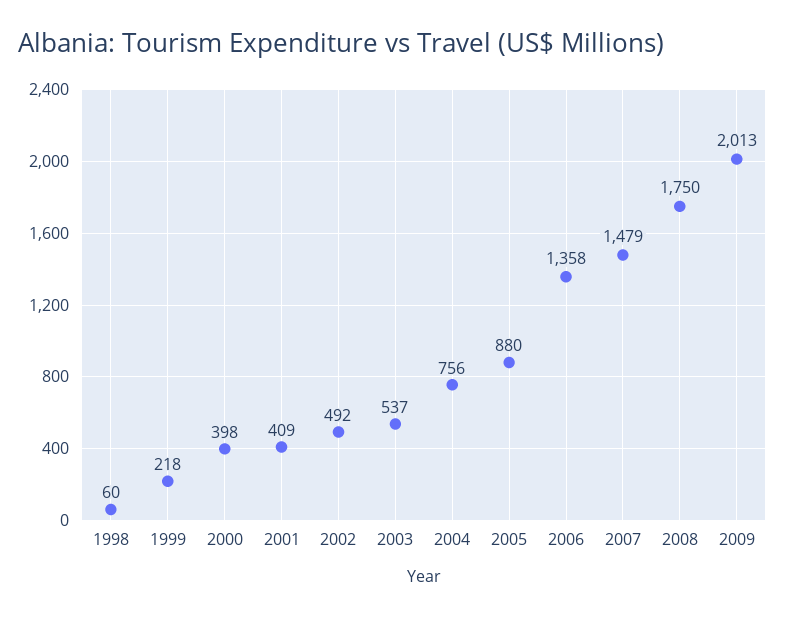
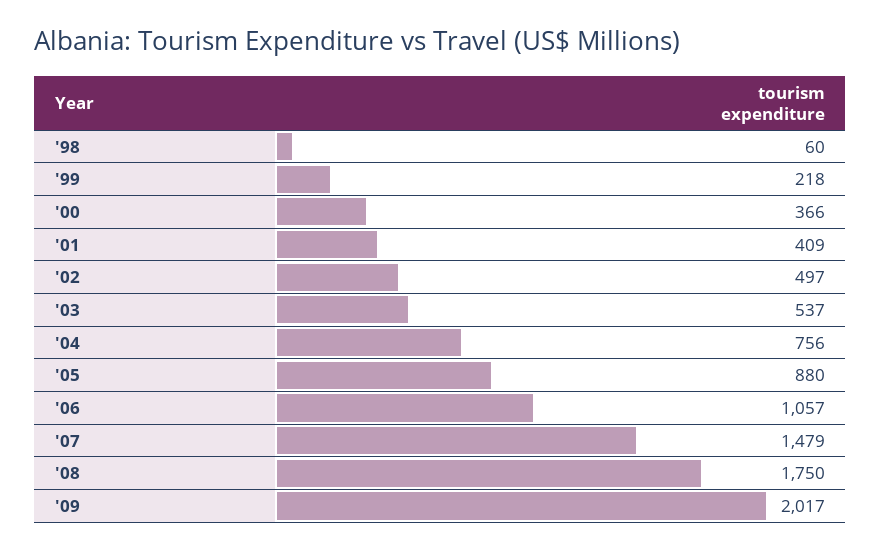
  {
    "1998": 60,
    "1999": 218,
-   "2000": 398,
+   "2000": 366,
    "2001": 409,
-   "2002": 492,
+   "2002": 497,
    "2003": 537,
    "2004": 756,
    "2005": 880,
-   "2006": 1358,
+   "2006": 1057,
    "2007": 1479,
    "2008": 1750,
-   "2009": 2013
+   "2009": 2017
  }

